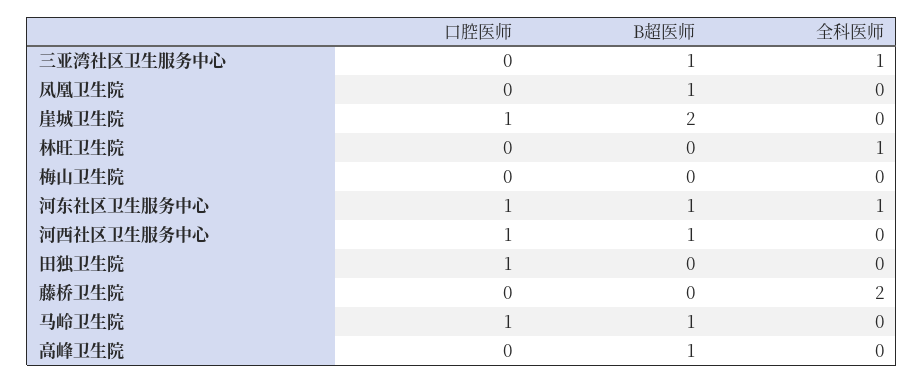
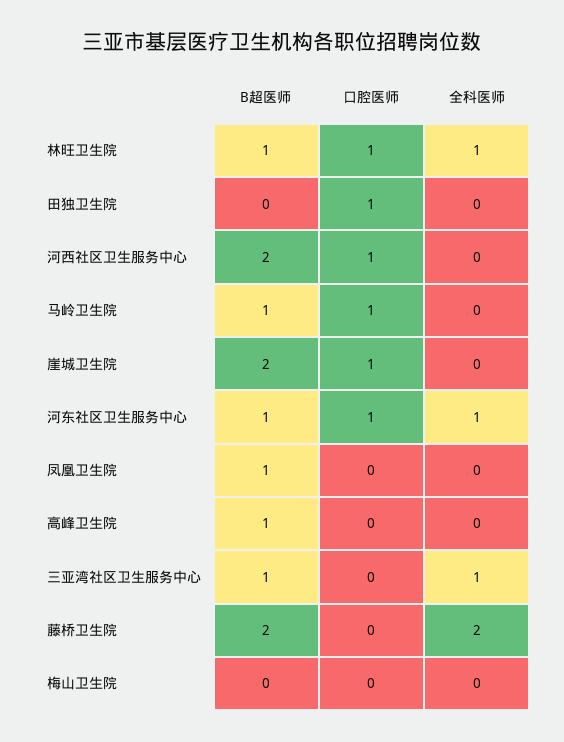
  {
    "口腔医师": {
      "三亚湾社区卫生服务中心": 0,
      "凤凰卫生院": 0,
      "崖城卫生院": 1,
-     "林旺卫生院": 0,
+     "林旺卫生院": 1,
      "梅山卫生院": 0,
      "河东社区卫生服务中心": 1,
      "河西社区卫生服务中心": 1,
      "田独卫生院": 1,
      "藤桥卫生院": 0,
      "马岭卫生院": 1,
      "高峰卫生院": 0
    },
    "B超医师": {
      "三亚湾社区卫生服务中心": 1,
      "凤凰卫生院": 1,
      "崖城卫生院": 2,
-     "林旺卫生院": 0,
+     "林旺卫生院": 1,
      "梅山卫生院": 0,
      "河东社区卫生服务中心": 1,
-     "河西社区卫生服务中心": 1,
+     "河西社区卫生服务中心": 2,
      "田独卫生院": 0,
-     "藤桥卫生院": 0,
+     "藤桥卫生院": 2,
      "马岭卫生院": 1,
      "高峰卫生院": 1
    },
    "全科医师": {
      "三亚湾社区卫生服务中心": 1,
      "凤凰卫生院": 0,
      "崖城卫生院": 0,
      "林旺卫生院": 1,
      "梅山卫生院": 0,
      "河东社区卫生服务中心": 1,
      "河西社区卫生服务中心": 0,
      "田独卫生院": 0,
      "藤桥卫生院": 2,
      "马岭卫生院": 0,
      "高峰卫生院": 0
    }
  }

